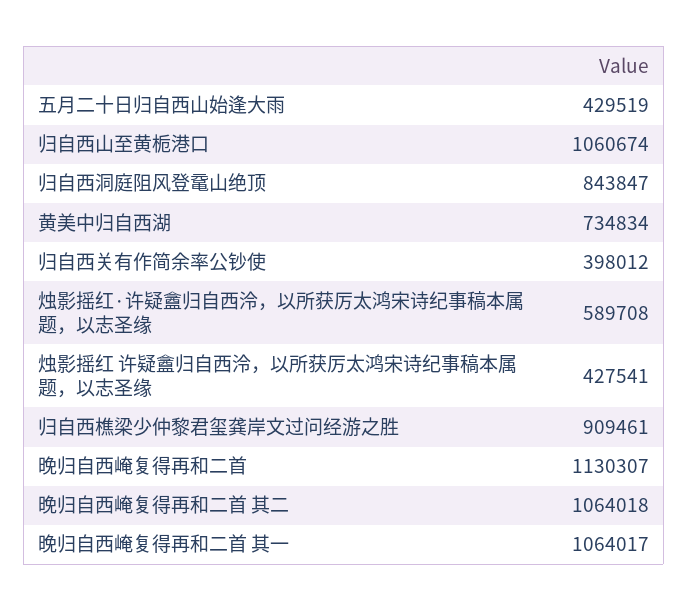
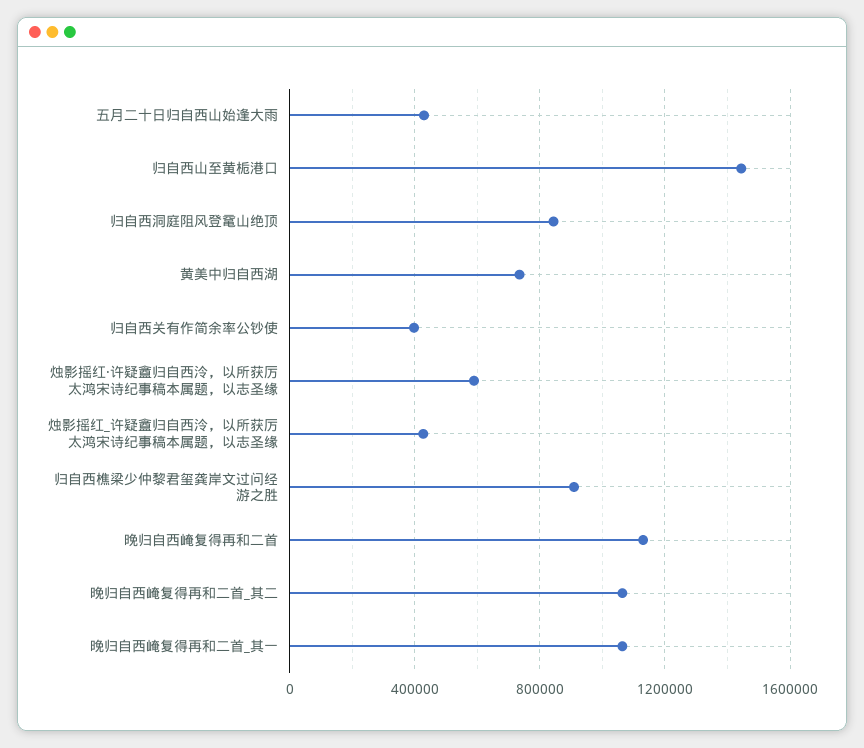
  {
    "五月二十日归自西山始逢大雨": 429519,
-   "归自西山至黄栀港口": 1060674,
+   "归自西山至黄栀港口": 1450000,
    "归自西洞庭阻风登鼋山绝顶": 843847,
    "黄美中归自西湖": 734834,
    "归自西关有作简余率公钞使": 398012,
    "烛影摇红·许疑盦归自西泠，以所获厉太鸿宋诗纪事稿本属题，以志圣缘": 589708,
    "烛影摇红 许疑盦归自西泠，以所获厉太鸿宋诗纪事稿本属题，以志圣缘": 427541,
    "归自西樵梁少仲黎君玺龚岸文过问经游之胜": 909461,
    "晚归自西崦复得再和二首": 1130307,
    "晚归自西崦复得再和二首 其二": 1064018,
    "晚归自西崦复得再和二首 其一": 1064017
  }

